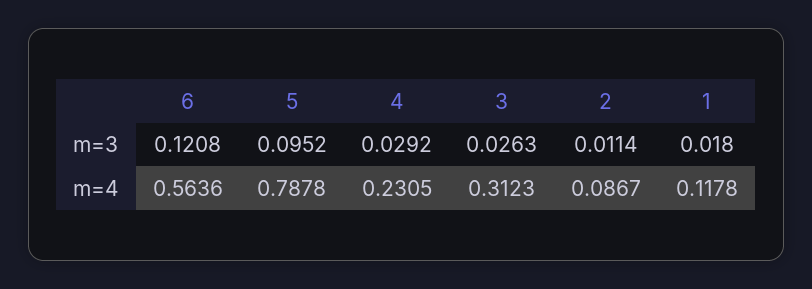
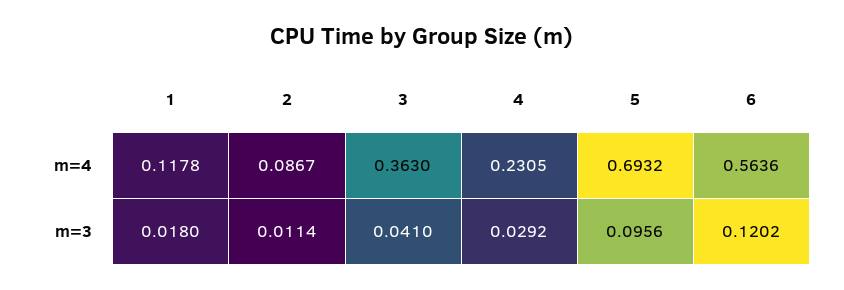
  {
    "6": {
-     "m=3": 0.1208,
+     "m=3": 0.1202,
      "m=4": 0.5636
    },
    "5": {
-     "m=3": 0.0952,
+     "m=3": 0.0956,
-     "m=4": 0.7878
+     "m=4": 0.6932
    },
    "4": {
      "m=3": 0.0292,
      "m=4": 0.2305
    },
    "3": {
-     "m=3": 0.0263,
+     "m=3": 0.041,
-     "m=4": 0.3123
+     "m=4": 0.363
    },
    "2": {
      "m=3": 0.0114,
      "m=4": 0.0867
    },
    "1": {
      "m=3": 0.018,
      "m=4": 0.1178
    }
  }

